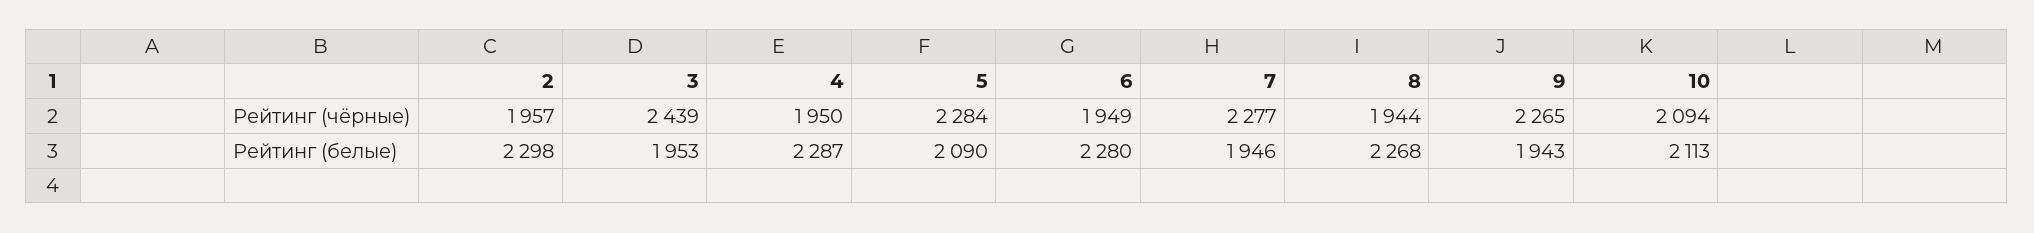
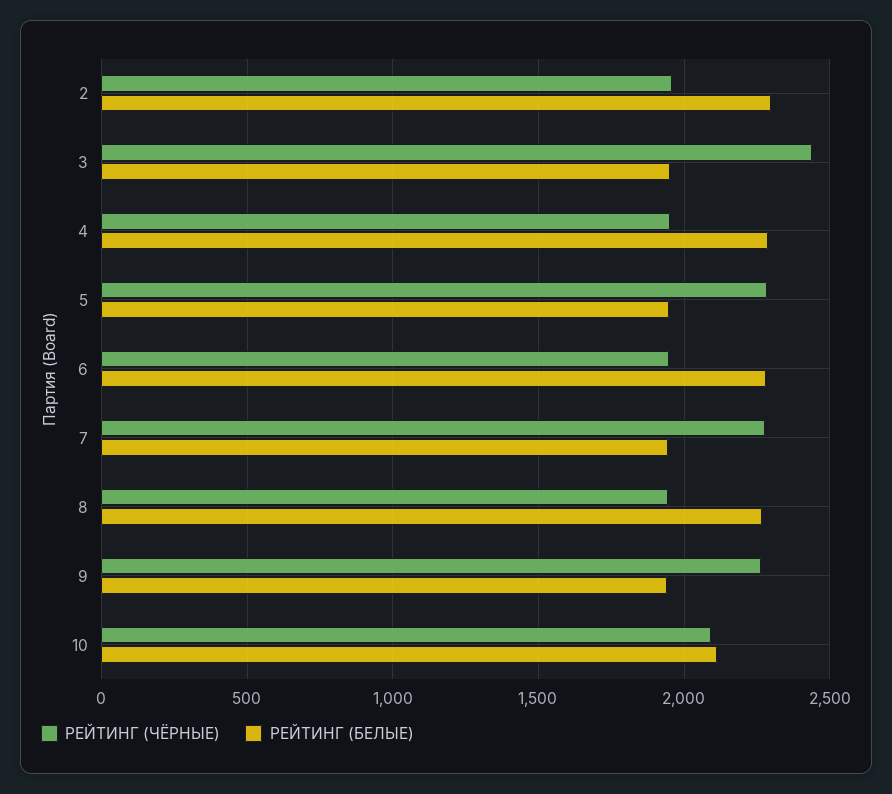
  {
    "Рейтинг (чёрные)": {
      "2": 1957,
      "3": 2439,
      "4": 1950,
      "5": 2284,
      "6": 1949,
      "7": 2277,
      "8": 1944,
      "9": 2265,
      "10": 2094
    },
    "Рейтинг (белые)": {
      "2": 2298,
      "3": 1953,
      "4": 2287,
-     "5": 2090,
+     "5": 1950,
      "6": 2280,
      "7": 1946,
      "8": 2268,
      "9": 1943,
      "10": 2113
    }
  }

